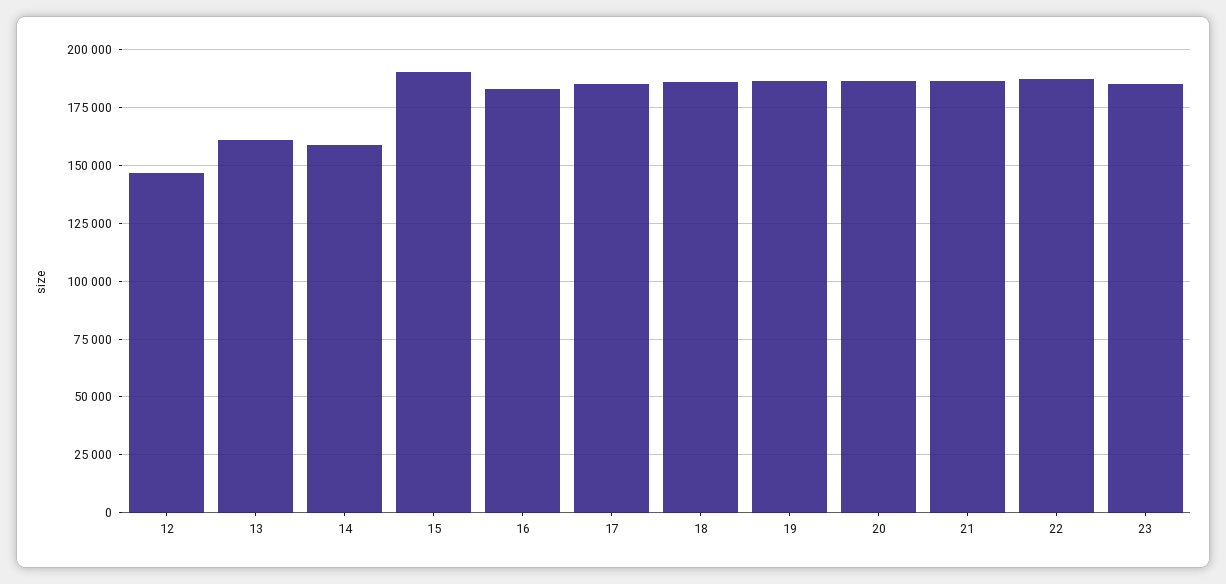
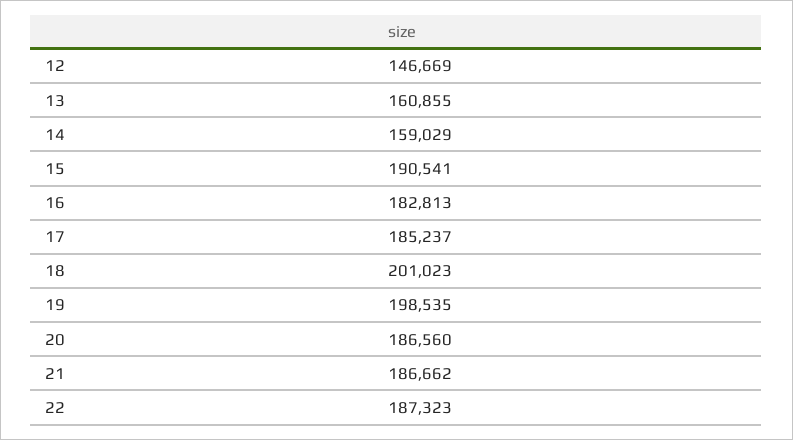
  {
    "12": 146669,
    "13": 160855,
    "14": 159029,
    "15": 190541,
    "16": 182813,
    "17": 185237,
-   "18": 185000,
+   "18": 201023,
-   "19": 185000,
+   "19": 198535,
    "20": 186560,
    "21": 186662,
-   "22": 187323,
+   "22": 187323
-   "23": 185000
  }

